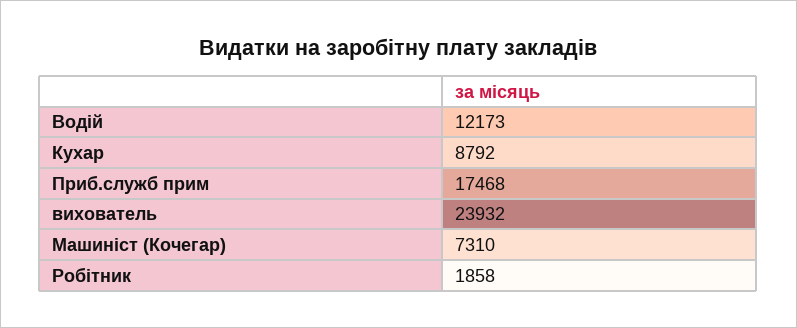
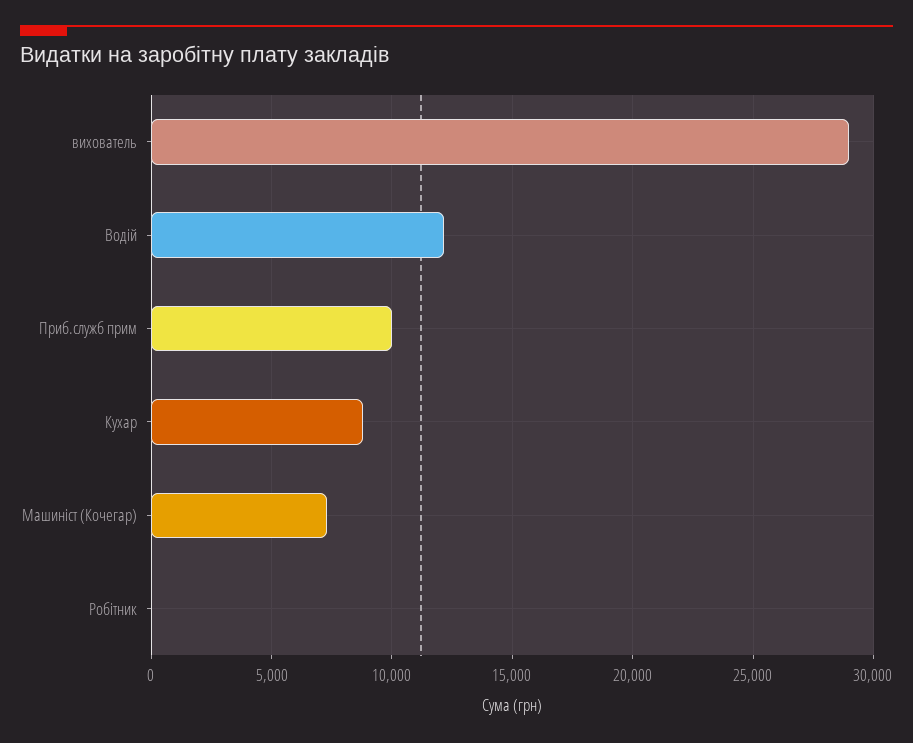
  {
    "Водій": 12173,
    "Кухар": 8792,
-   "Приб.служб прим": 17468,
+   "Приб.служб прим": 10000,
-   "вихователь": 23932,
+   "вихователь": 29000,
    "Машиніст (Кочегар)": 7310,
-   "Робітник": 1858
+   "Робітник": 0
  }

